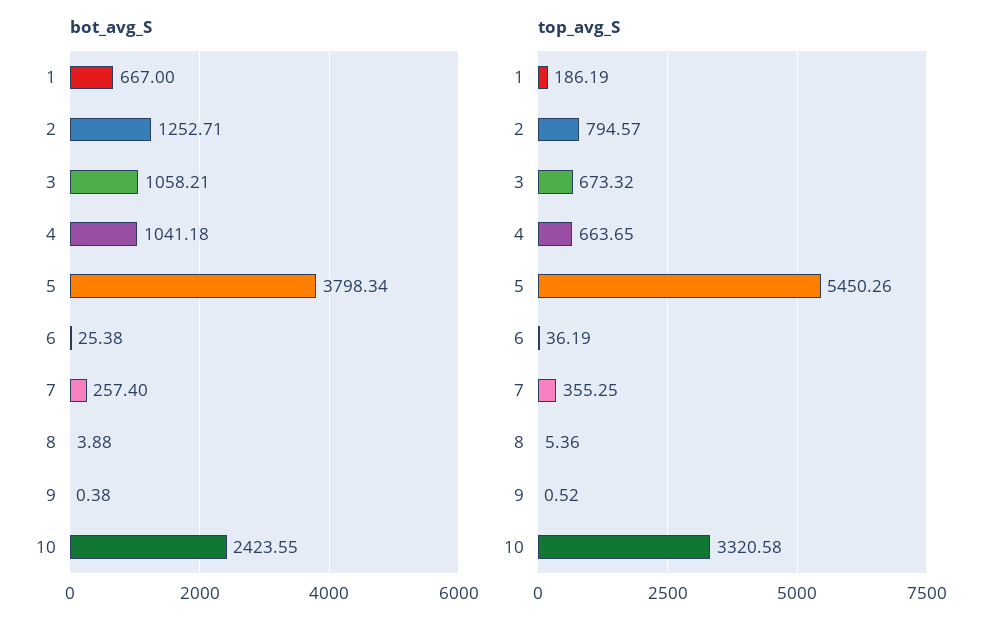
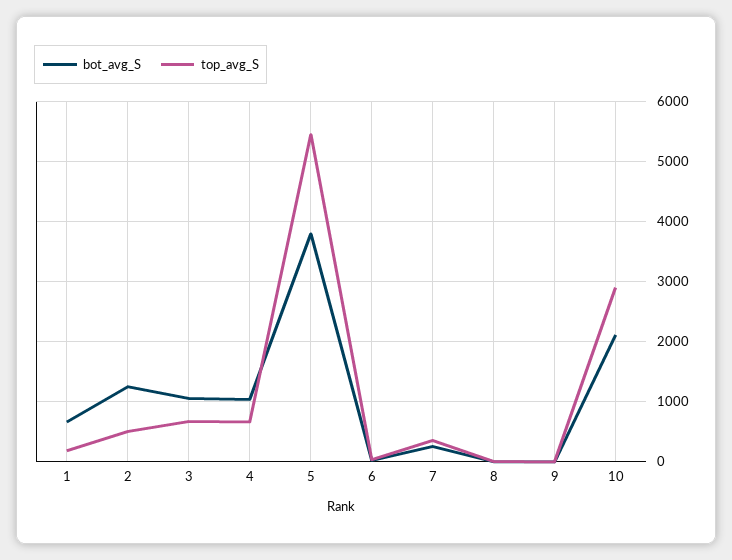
  {
    "bot_avg_S": {
      "1": 667,
      "2": 1252.71,
      "3": 1058.21,
      "4": 1041.18,
      "5": 3798.34,
      "6": 25.38,
      "7": 257.4,
      "8": 3.88,
      "9": 0.38,
-     "10": 2423.55
+     "10": 2100
    },
    "top_avg_S": {
      "1": 186.19,
-     "2": 794.57,
+     "2": 500,
      "3": 673.32,
      "4": 663.65,
      "5": 5450.26,
      "6": 36.19,
      "7": 355.25,
      "8": 5.36,
      "9": 0.52,
-     "10": 3320.58
+     "10": 2900
    }
  }

